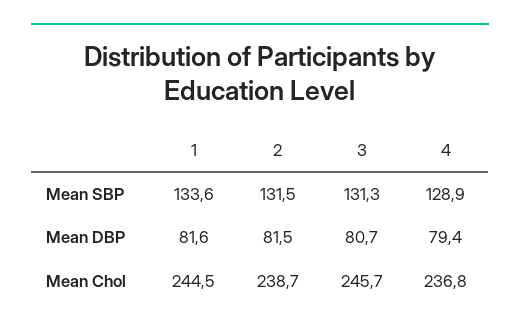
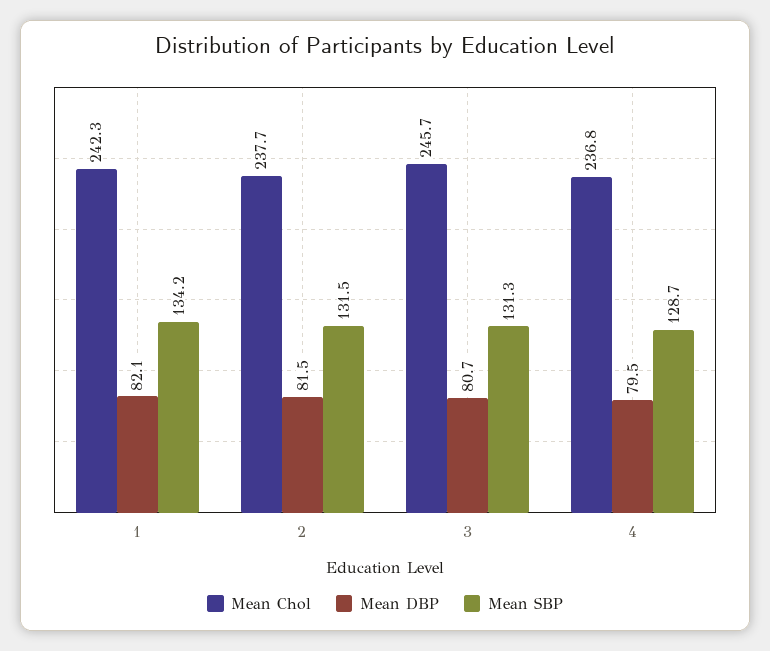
  {
    "Mean SBP": {
-     "1": 133.6,
+     "1": 134.2,
      "2": 131.5,
      "3": 131.3,
-     "4": 128.9
+     "4": 128.7
    },
    "Mean DBP": {
-     "1": 81.6,
+     "1": 82.1,
      "2": 81.5,
      "3": 80.7,
-     "4": 79.4
+     "4": 79.5
    },
    "Mean Chol": {
-     "1": 244.5,
+     "1": 242.3,
-     "2": 238.7,
+     "2": 237.7,
      "3": 245.7,
      "4": 236.8
    }
  }

